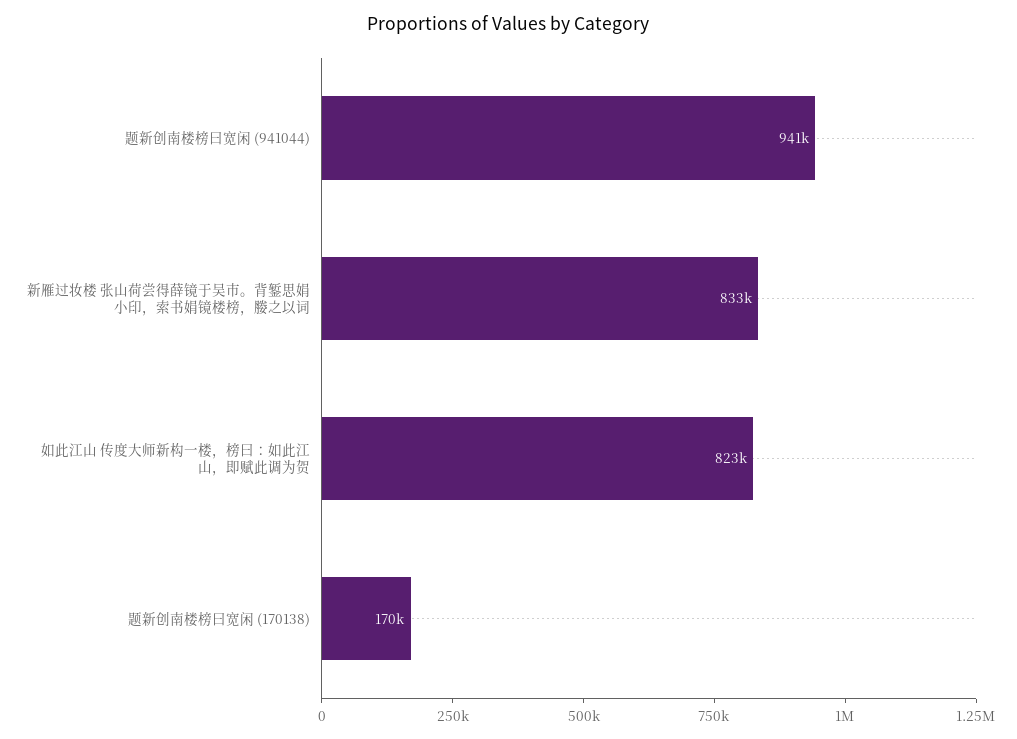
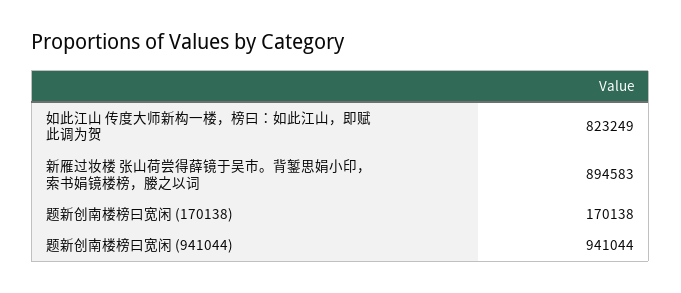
  {
    "题新创南楼榜曰宽闲 (941044)": 941044,
-   "新雁过妆楼 张山荷尝得薛镜于吴市。背錾思娟小印，索书娟镜楼榜，媵之以词": 833000,
+   "新雁过妆楼 张山荷尝得薛镜于吴市。背錾思娟小印，索书娟镜楼榜，媵之以词": 894583,
    "如此江山 传度大师新构一楼，榜曰：如此江山，即赋此调为贺": 823249,
    "题新创南楼榜曰宽闲 (170138)": 170138
  }

